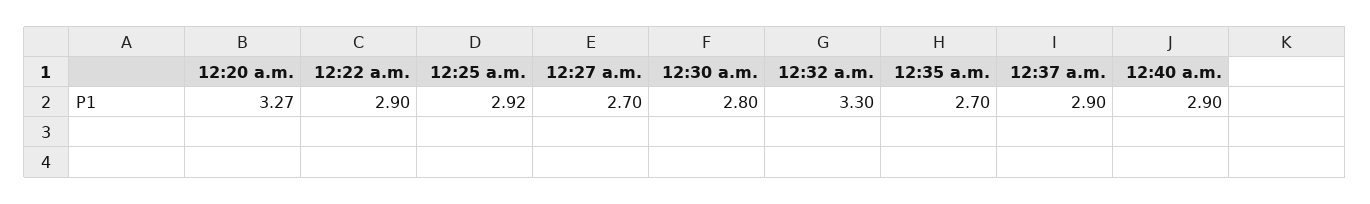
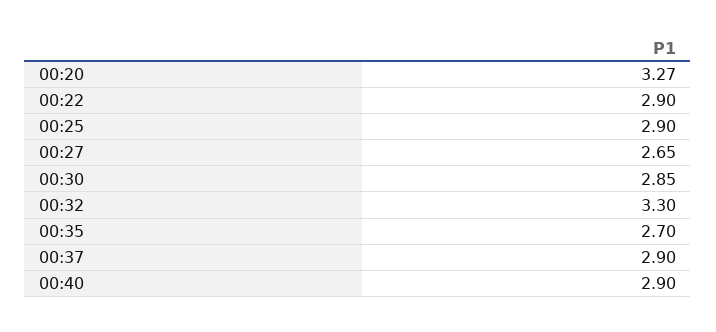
  {
    "12:20 a.m.": 3.27,
    "12:22 a.m.": 2.9,
-   "12:25 a.m.": 2.92,
+   "12:25 a.m.": 2.9,
-   "12:27 a.m.": 2.7,
+   "12:27 a.m.": 2.65,
-   "12:30 a.m.": 2.8,
+   "12:30 a.m.": 2.85,
    "12:32 a.m.": 3.3,
    "12:35 a.m.": 2.7,
    "12:37 a.m.": 2.9,
    "12:40 a.m.": 2.9
  }

